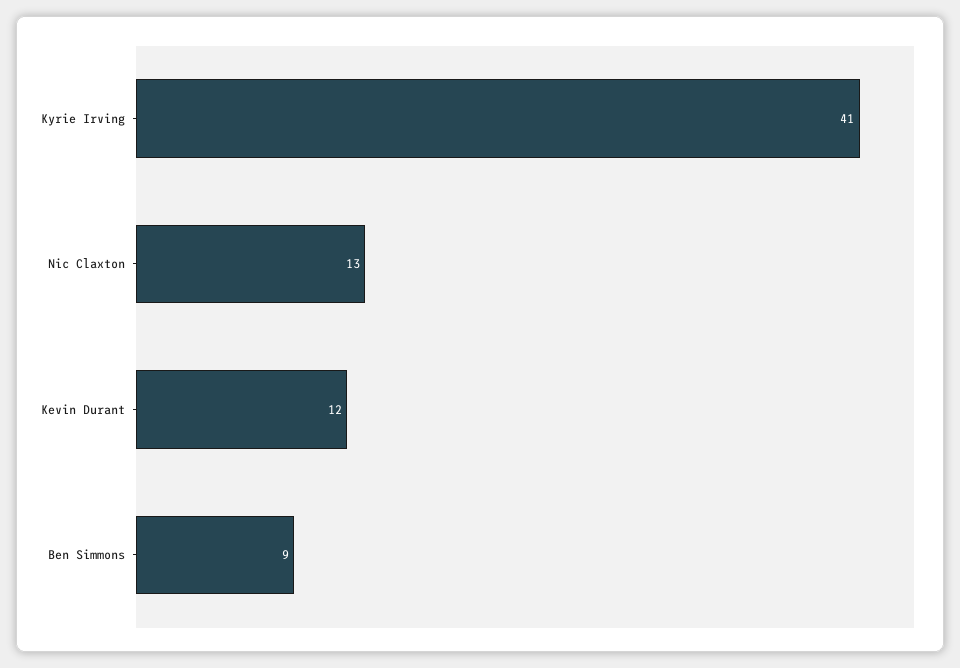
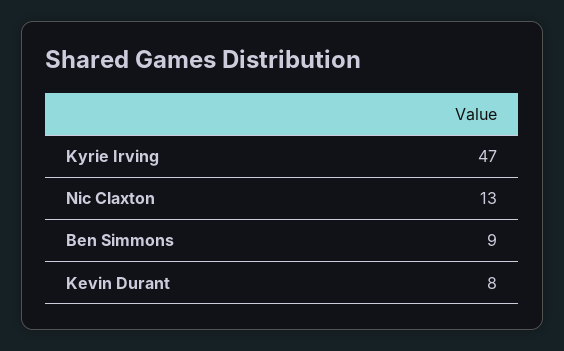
  {
-   "Kyrie Irving": 41,
+   "Kyrie Irving": 47,
    "Nic Claxton": 13,
-   "Kevin Durant": 12,
+   "Kevin Durant": 8,
    "Ben Simmons": 9
  }

